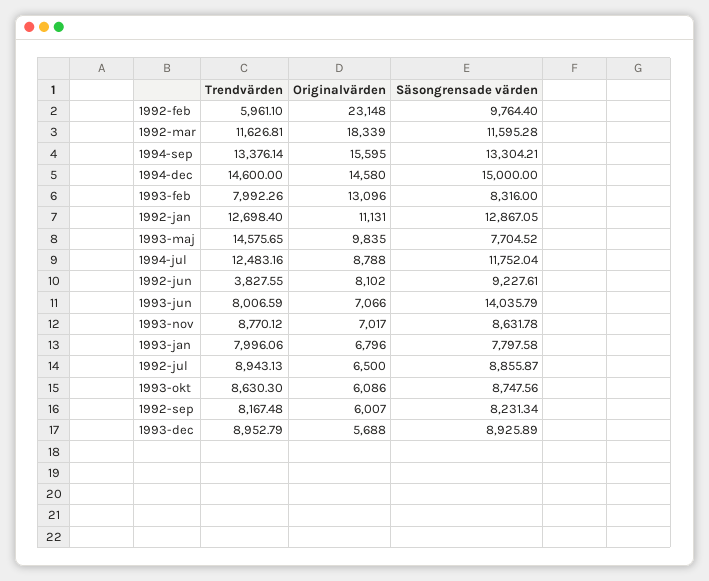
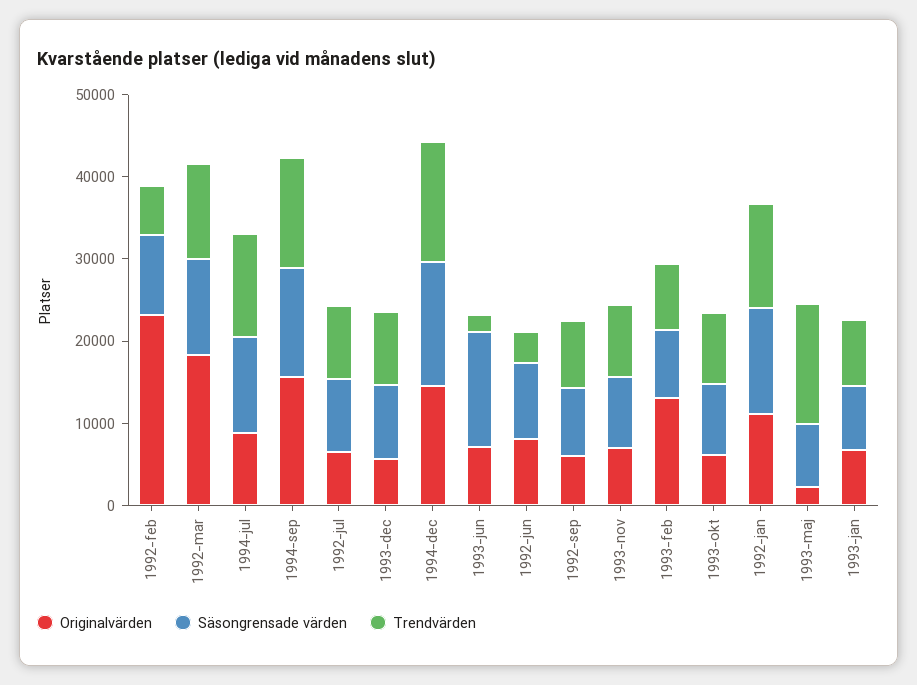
  {
    "Trendvärden": {
      "1992-feb": 5961.1,
      "1992-mar": 11626.81,
      "1994-sep": 13376.14,
      "1994-dec": 14600,
      "1993-feb": 7992.26,
      "1992-jan": 12698.4,
      "1993-maj": 14575.65,
      "1994-jul": 12483.16,
      "1992-jun": 3827.55,
-     "1993-jun": 8006.59,
+     "1993-jun": 2000,
      "1993-nov": 8770.12,
      "1993-jan": 7996.06,
      "1992-jul": 8943.13,
      "1993-okt": 8630.3,
      "1992-sep": 8167.48,
      "1993-dec": 8952.79
    },
    "Originalvärden": {
      "1992-feb": 23148,
      "1992-mar": 18339,
      "1994-sep": 15595,
      "1994-dec": 14580,
      "1993-feb": 13096,
      "1992-jan": 11131,
-     "1993-maj": 9835,
+     "1993-maj": 2000,
      "1994-jul": 8788,
      "1992-jun": 8102,
      "1993-jun": 7066,
      "1993-nov": 7017,
      "1993-jan": 6796,
      "1992-jul": 6500,
      "1993-okt": 6086,
      "1992-sep": 6007,
      "1993-dec": 5688
    },
    "Säsongrensade värden": {
      "1992-feb": 9764.4,
      "1992-mar": 11595.28,
      "1994-sep": 13304.21,
      "1994-dec": 15000,
      "1993-feb": 8316,
      "1992-jan": 12867.05,
      "1993-maj": 7704.52,
      "1994-jul": 11752.04,
      "1992-jun": 9227.61,
      "1993-jun": 14035.79,
      "1993-nov": 8631.78,
      "1993-jan": 7797.58,
      "1992-jul": 8855.87,
      "1993-okt": 8747.56,
      "1992-sep": 8231.34,
      "1993-dec": 8925.89
    }
  }

